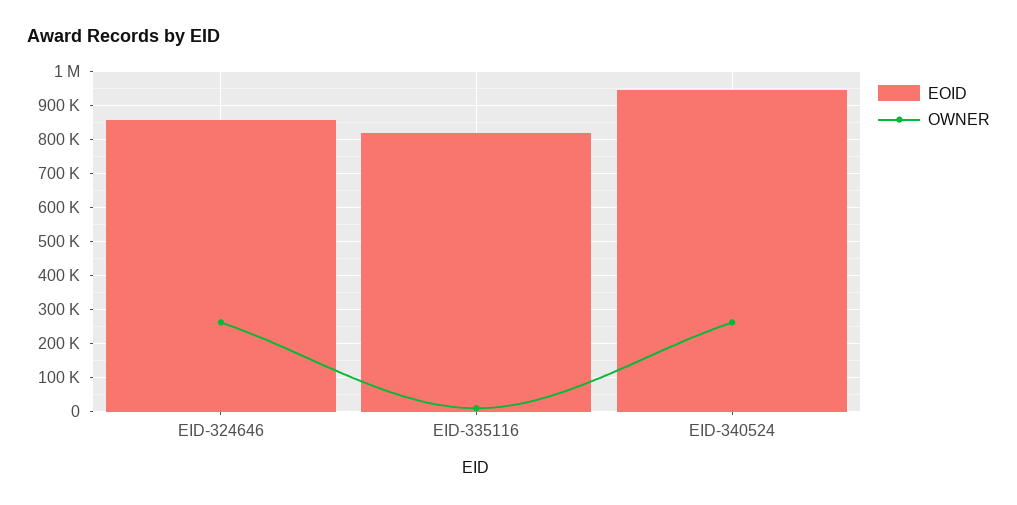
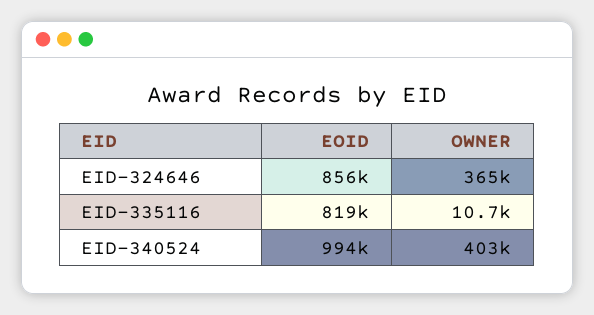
  {
    "EOID": {
      "EID-324646": 856000,
      "EID-335116": 819000,
-     "EID-340524": 940000
+     "EID-340524": 994000
    },
    "OWNER": {
-     "EID-324646": 260000,
+     "EID-324646": 365000,
      "EID-335116": 10700,
-     "EID-340524": 260000
+     "EID-340524": 403000
    }
  }

